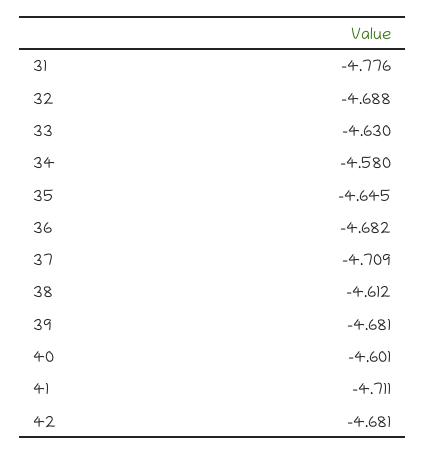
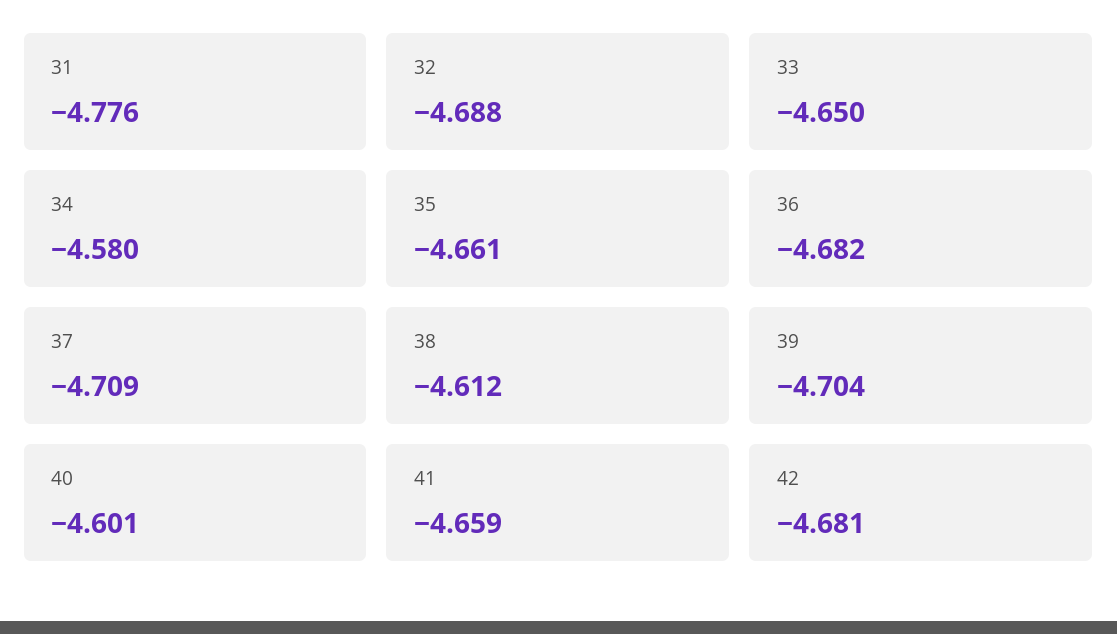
  {
    "31": -4.776,
    "32": -4.688,
-   "33": -4.63,
+   "33": -4.65,
    "34": -4.58,
-   "35": -4.645,
+   "35": -4.661,
    "36": -4.682,
    "37": -4.709,
    "38": -4.612,
-   "39": -4.681,
+   "39": -4.704,
    "40": -4.601,
-   "41": -4.711,
+   "41": -4.659,
    "42": -4.681
  }

